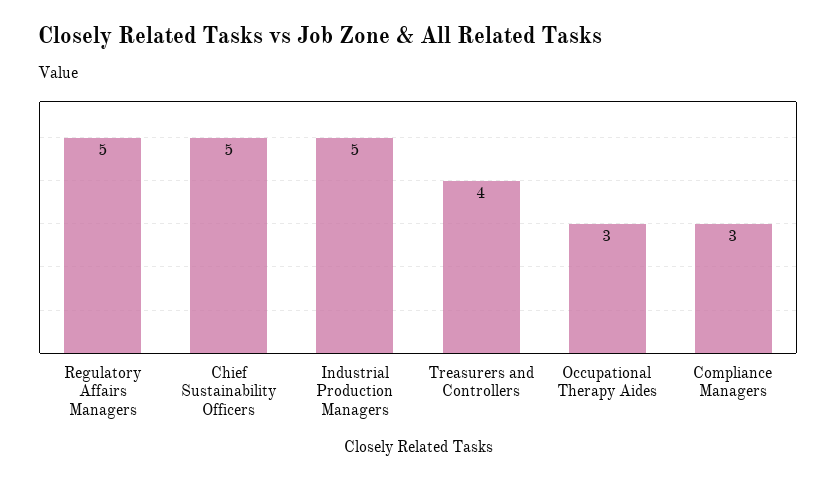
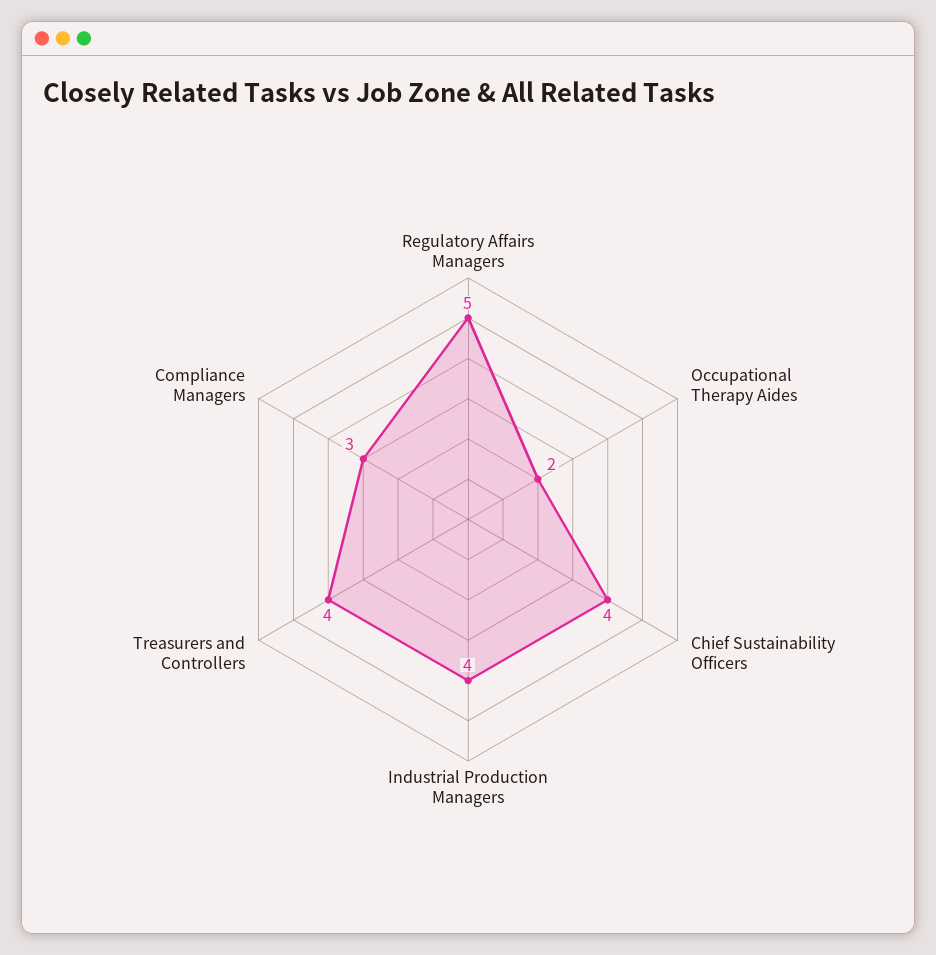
  {
    "Regulatory Affairs Managers": 5,
-   "Chief Sustainability Officers": 5,
+   "Chief Sustainability Officers": 4,
-   "Industrial Production Managers": 5,
+   "Industrial Production Managers": 4,
    "Treasurers and Controllers": 4,
-   "Occupational Therapy Aides": 3,
+   "Occupational Therapy Aides": 2,
    "Compliance Managers": 3
  }

